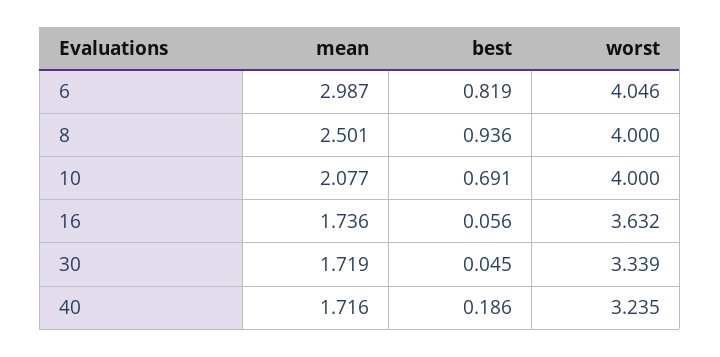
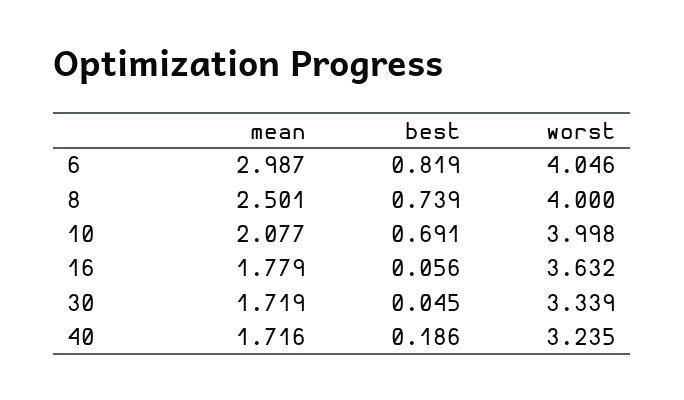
  {
    "mean": {
      "6": 2.987,
      "8": 2.501,
      "10": 2.077,
-     "16": 1.736,
+     "16": 1.779,
      "30": 1.719,
      "40": 1.716
    },
    "best": {
      "6": 0.819,
-     "8": 0.936,
+     "8": 0.739,
      "10": 0.691,
      "16": 0.056,
      "30": 0.045,
      "40": 0.186
    },
    "worst": {
      "6": 4.046,
      "8": 4,
-     "10": 4,
+     "10": 3.998,
      "16": 3.632,
      "30": 3.339,
      "40": 3.235
    }
  }

